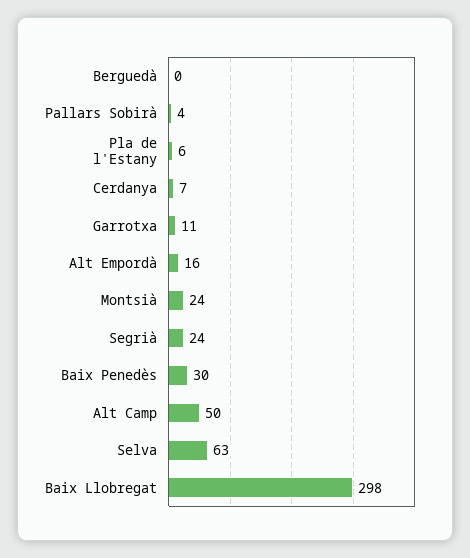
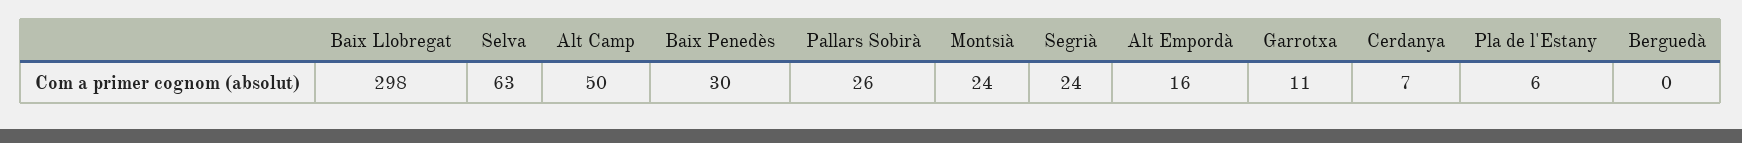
  {
    "Berguedà": 0,
-   "Pallars Sobirà": 4,
+   "Pallars Sobirà": 26,
    "Pla de l'Estany": 6,
    "Cerdanya": 7,
    "Garrotxa": 11,
    "Alt Empordà": 16,
    "Montsià": 24,
    "Segrià": 24,
    "Baix Penedès": 30,
    "Alt Camp": 50,
    "Selva": 63,
    "Baix Llobregat": 298
  }

